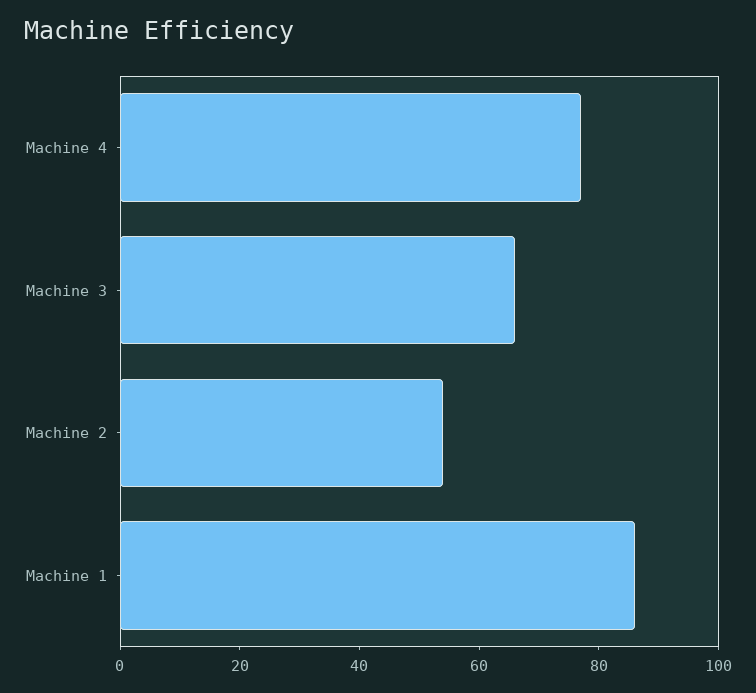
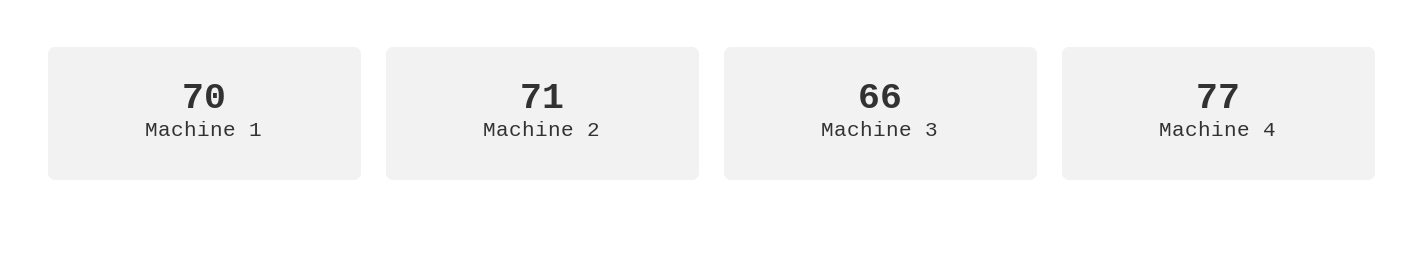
  {
    "Machine 4": 77,
    "Machine 3": 66,
-   "Machine 2": 55,
+   "Machine 2": 71,
-   "Machine 1": 85
+   "Machine 1": 70
  }

